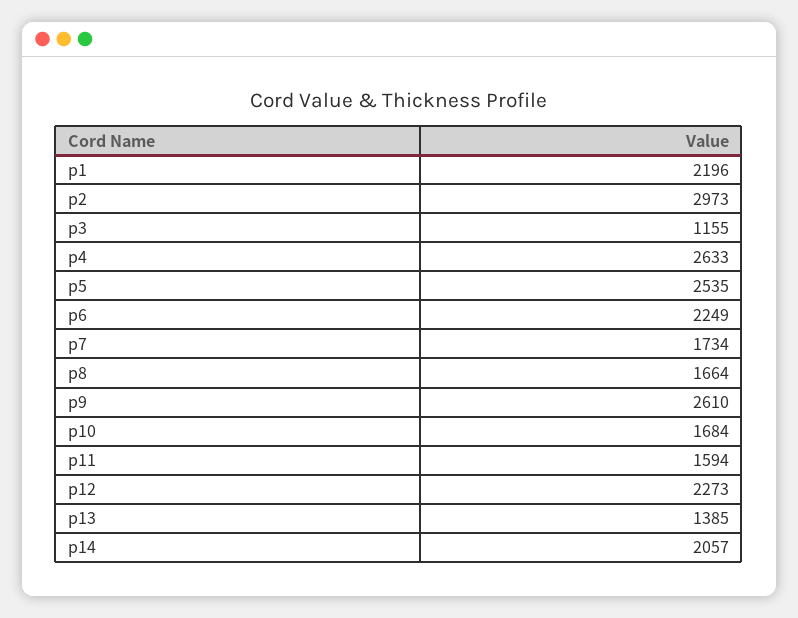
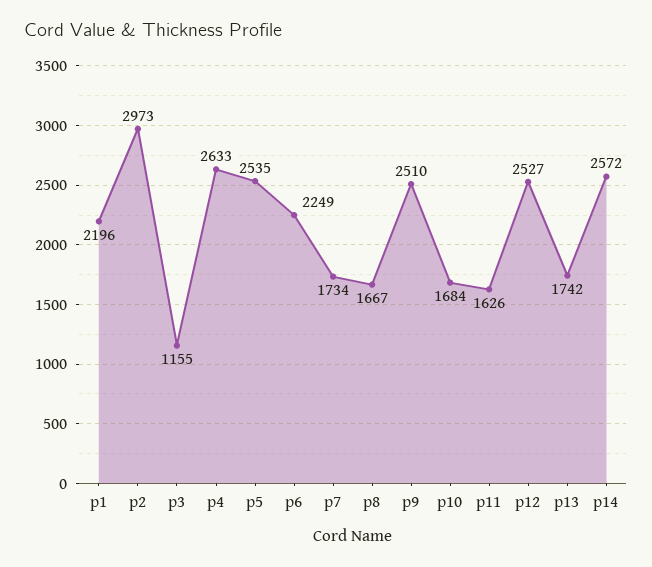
  {
    "p1": 2196,
    "p2": 2973,
    "p3": 1155,
    "p4": 2633,
    "p5": 2535,
    "p6": 2249,
    "p7": 1734,
-   "p8": 1664,
+   "p8": 1667,
-   "p9": 2610,
+   "p9": 2510,
    "p10": 1684,
-   "p11": 1594,
+   "p11": 1626,
-   "p12": 2273,
+   "p12": 2527,
-   "p13": 1385,
+   "p13": 1742,
-   "p14": 2057
+   "p14": 2572
  }

